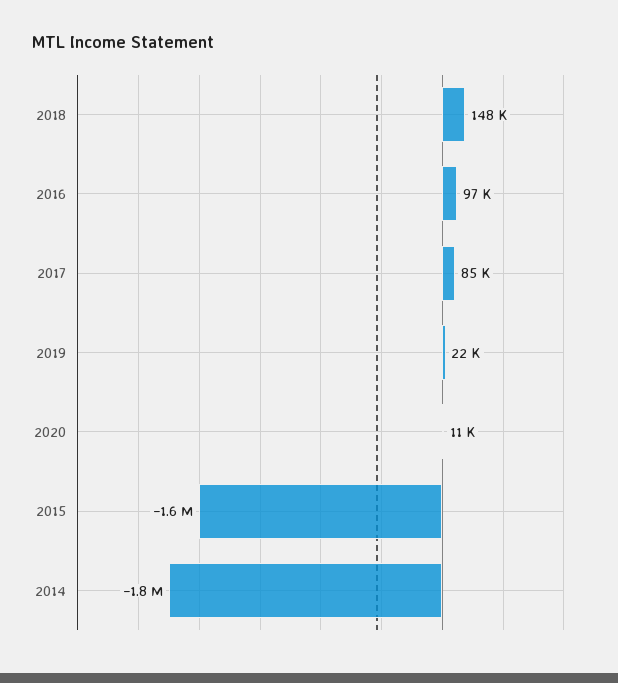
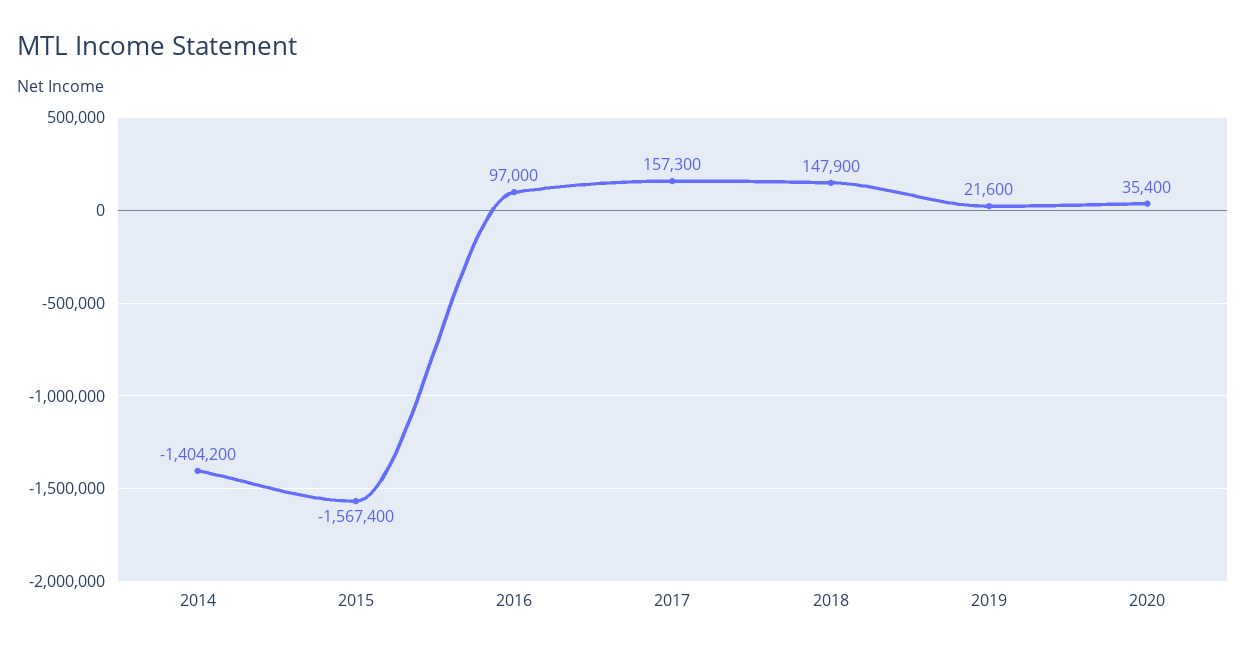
  {
    "2018": 147900,
    "2016": 97000,
-   "2017": 85000,
+   "2017": 157300,
    "2019": 21600,
-   "2020": 11000,
+   "2020": 35400,
    "2015": -1567400,
-   "2014": -1800000
+   "2014": -1404200
  }

